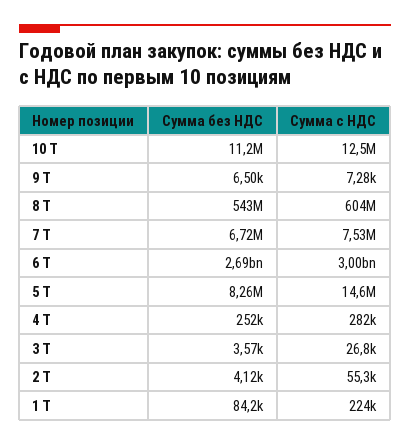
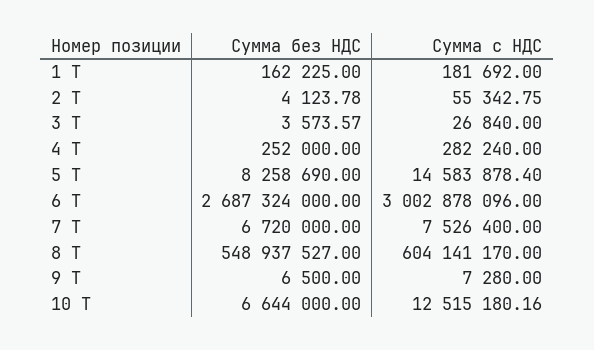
  {
    "Сумма без НДС": {
-     "10 Т": 11200000,
+     "10 Т": 6644000,
      "9 Т": 6500,
-     "8 Т": 543000000,
+     "8 Т": 548937527,
      "7 Т": 6720000,
      "6 Т": 2687324000,
      "5 Т": 8258690,
      "4 Т": 252000,
      "3 Т": 3573.57,
      "2 Т": 4123.78,
-     "1 Т": 84200
+     "1 Т": 162225
    },
    "Сумма с НДС": {
      "10 Т": 12515180.16,
      "9 Т": 7280,
      "8 Т": 604141170,
      "7 Т": 7526400,
      "6 Т": 3002878096,
      "5 Т": 14583878.4,
      "4 Т": 282240,
      "3 Т": 26840,
      "2 Т": 55342.75,
-     "1 Т": 224000
+     "1 Т": 181692
    }
  }

